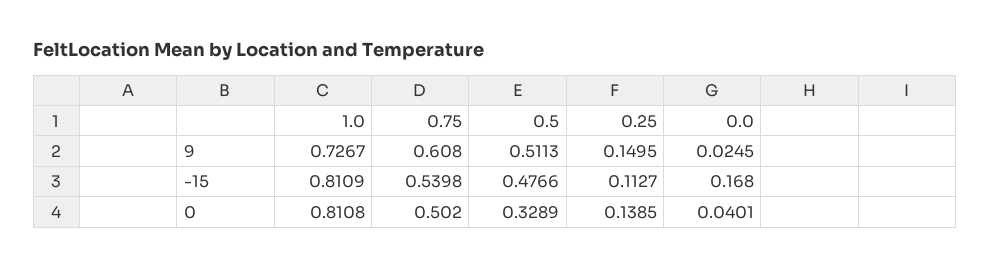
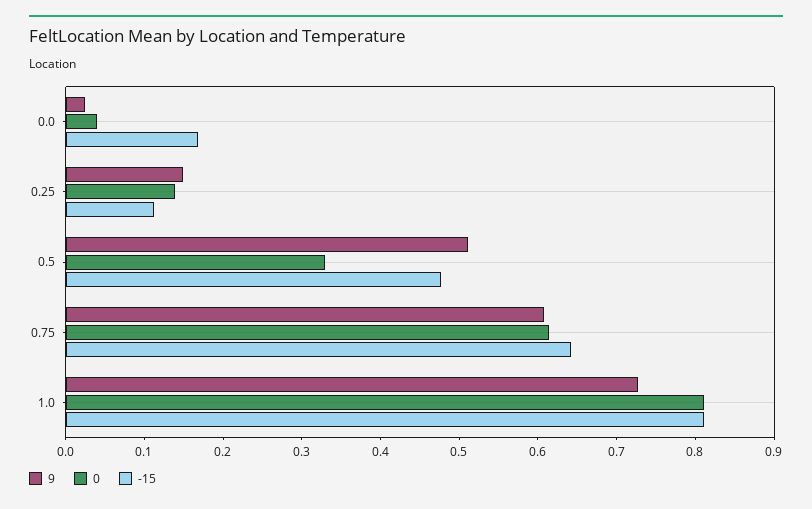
  {
    "9": {
      "1.0": 0.7267,
      "0.75": 0.608,
      "0.5": 0.5113,
      "0.25": 0.1495,
      "0.0": 0.0245
    },
    "-15": {
      "1.0": 0.8109,
-     "0.75": 0.5398,
+     "0.75": 0.64,
      "0.5": 0.4766,
      "0.25": 0.1127,
      "0.0": 0.168
    },
    "0": {
      "1.0": 0.8108,
-     "0.75": 0.502,
+     "0.75": 0.62,
      "0.5": 0.3289,
      "0.25": 0.1385,
      "0.0": 0.0401
    }
  }

